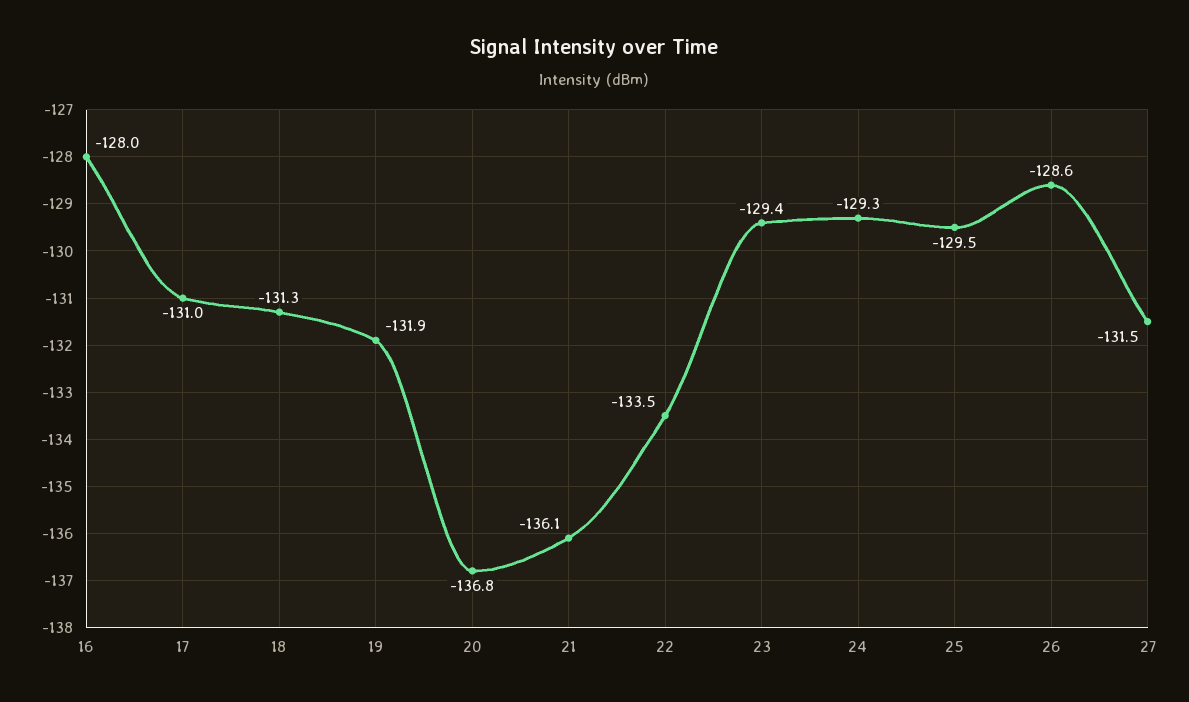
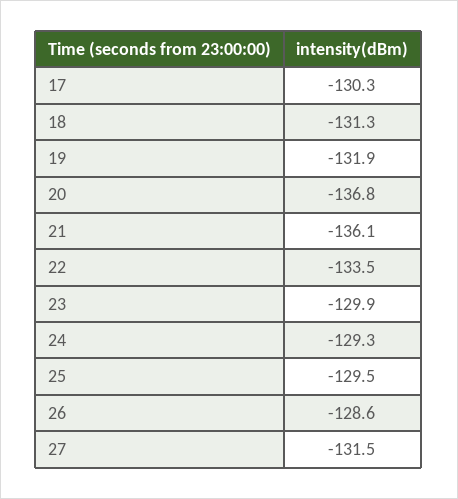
  {
-   "16": -128,
-   "17": -131,
+   "17": -130.3,
    "18": -131.3,
    "19": -131.9,
    "20": -136.8,
    "21": -136.1,
    "22": -133.5,
-   "23": -129.4,
+   "23": -129.9,
    "24": -129.3,
    "25": -129.5,
    "26": -128.6,
    "27": -131.5
  }

